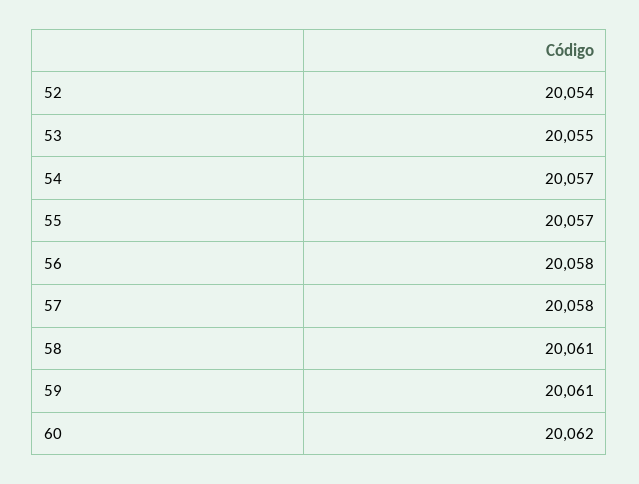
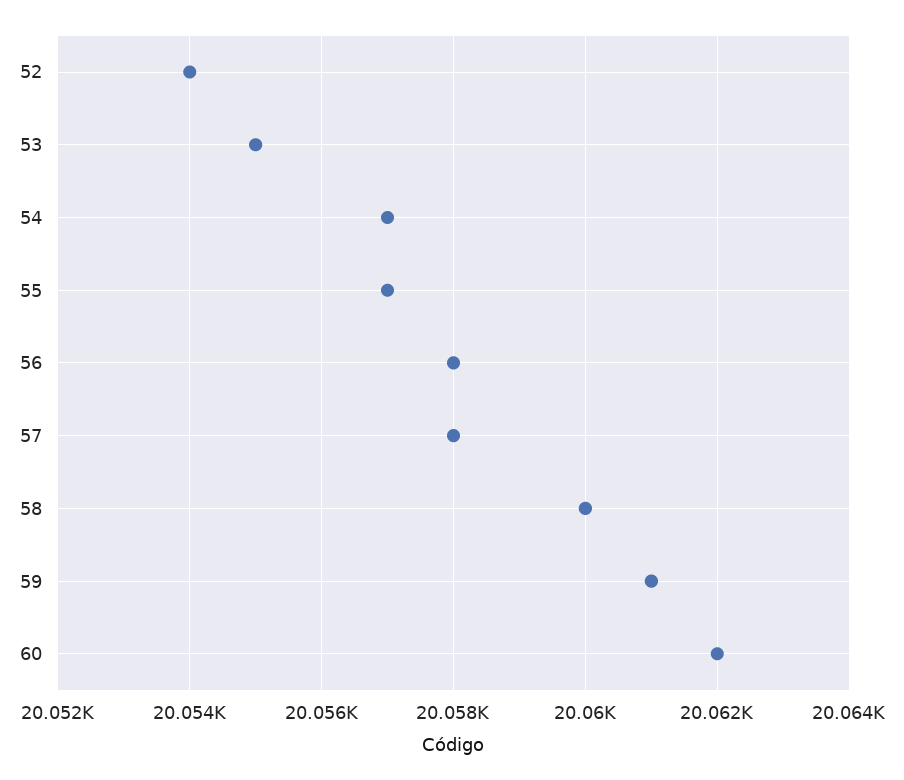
  {
    "52": 20054,
    "53": 20055,
    "54": 20057,
    "55": 20057,
    "56": 20058,
    "57": 20058,
-   "58": 20061,
+   "58": 20060,
    "59": 20061,
    "60": 20062
  }

